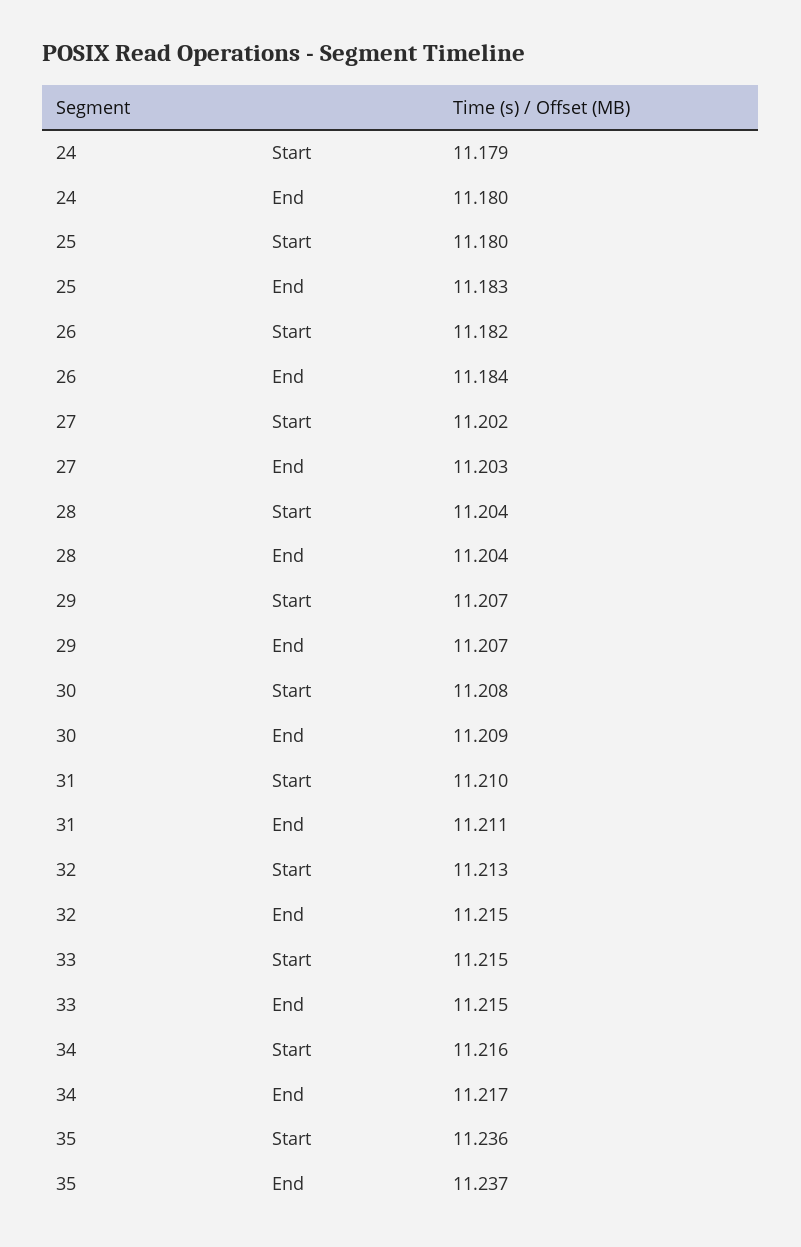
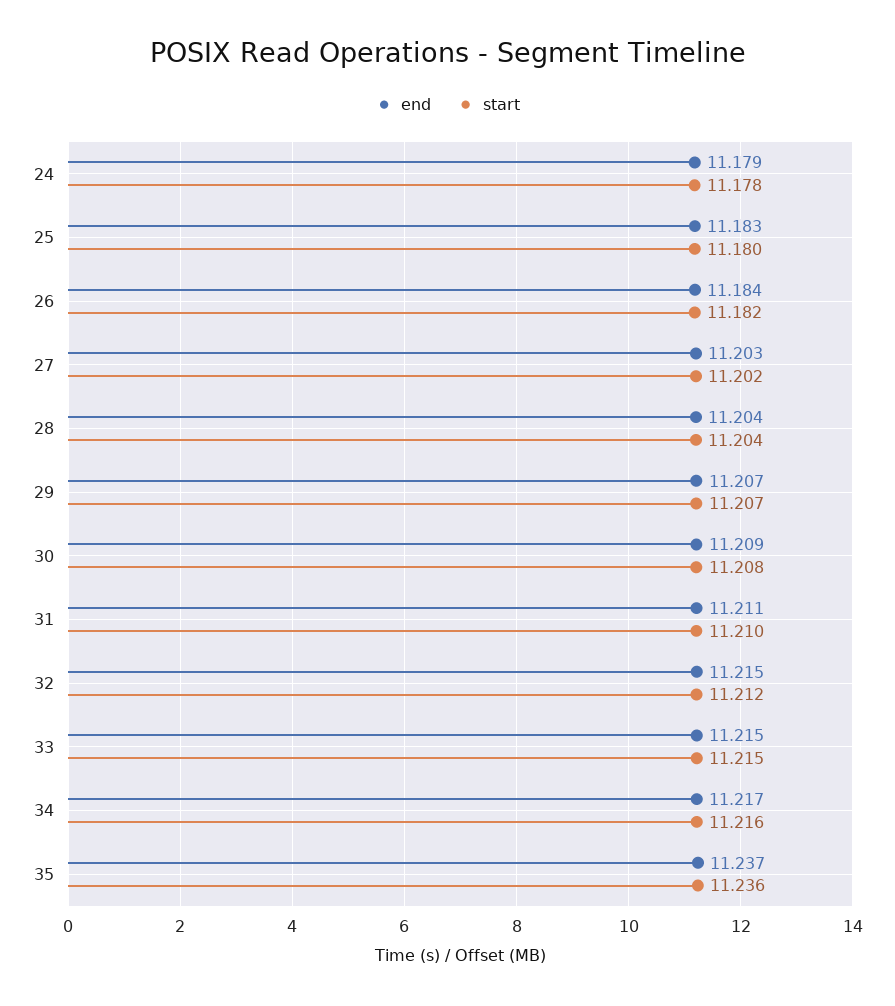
  {
    "Start": {
-     "24": 11.179,
+     "24": 11.178,
      "25": 11.18,
      "26": 11.182,
      "27": 11.202,
      "28": 11.204,
      "29": 11.207,
      "30": 11.208,
      "31": 11.21,
-     "32": 11.213,
+     "32": 11.212,
      "33": 11.215,
      "34": 11.216,
      "35": 11.236
    },
    "End": {
-     "24": 11.18,
+     "24": 11.179,
      "25": 11.183,
      "26": 11.184,
      "27": 11.203,
      "28": 11.204,
      "29": 11.207,
      "30": 11.209,
      "31": 11.211,
      "32": 11.215,
      "33": 11.215,
      "34": 11.217,
      "35": 11.237
    }
  }

